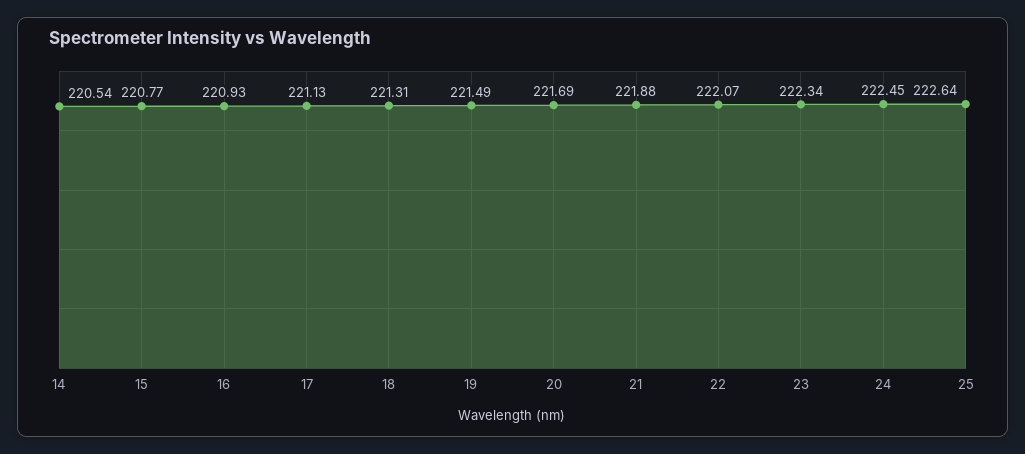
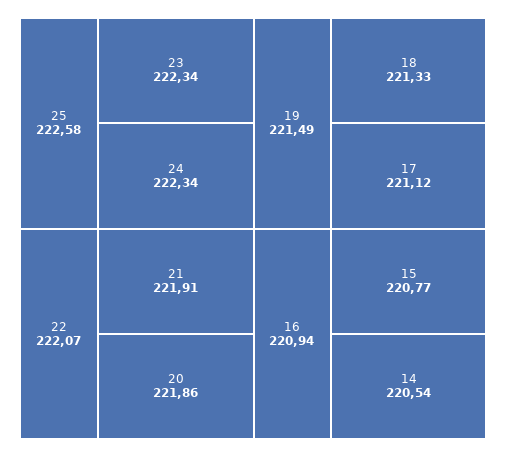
  {
    "14": 220.54,
    "15": 220.77,
-   "16": 220.93,
+   "16": 220.94,
-   "17": 221.13,
+   "17": 221.12,
-   "18": 221.31,
+   "18": 221.33,
    "19": 221.49,
-   "20": 221.69,
+   "20": 221.86,
-   "21": 221.88,
+   "21": 221.91,
    "22": 222.07,
    "23": 222.34,
-   "24": 222.45,
+   "24": 222.34,
-   "25": 222.64
+   "25": 222.58
  }

